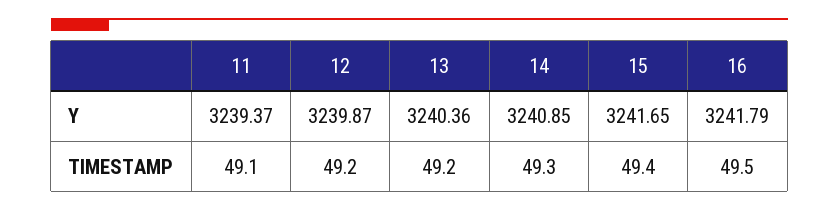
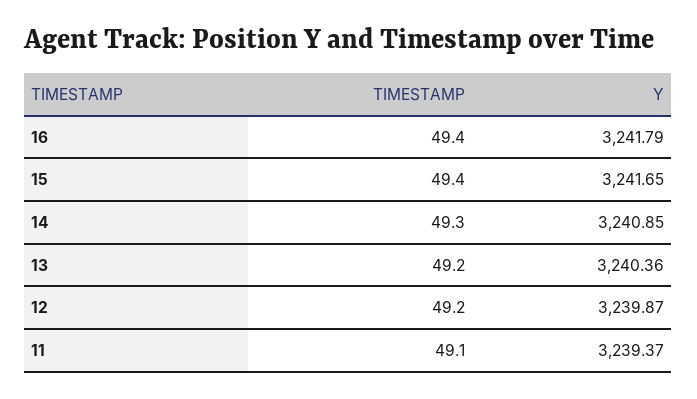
  {
    "11": {
      "Y": 3239.37,
      "TIMESTAMP": 49.1
    },
    "12": {
      "Y": 3239.87,
      "TIMESTAMP": 49.2
    },
    "13": {
      "Y": 3240.36,
      "TIMESTAMP": 49.2
    },
    "14": {
      "Y": 3240.85,
      "TIMESTAMP": 49.3
    },
    "15": {
      "Y": 3241.65,
      "TIMESTAMP": 49.4
    },
    "16": {
      "Y": 3241.79,
-     "TIMESTAMP": 49.5
+     "TIMESTAMP": 49.4
    }
  }

